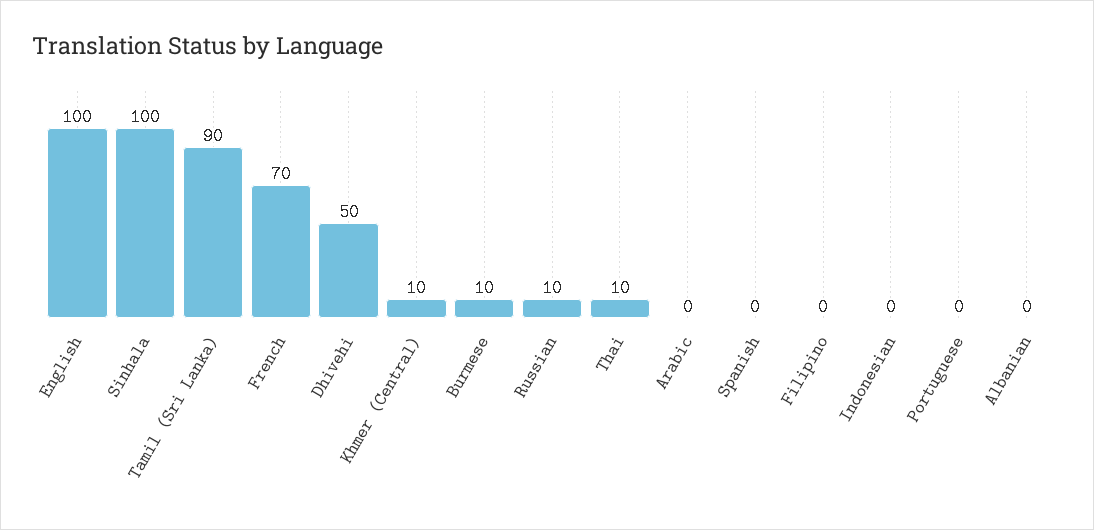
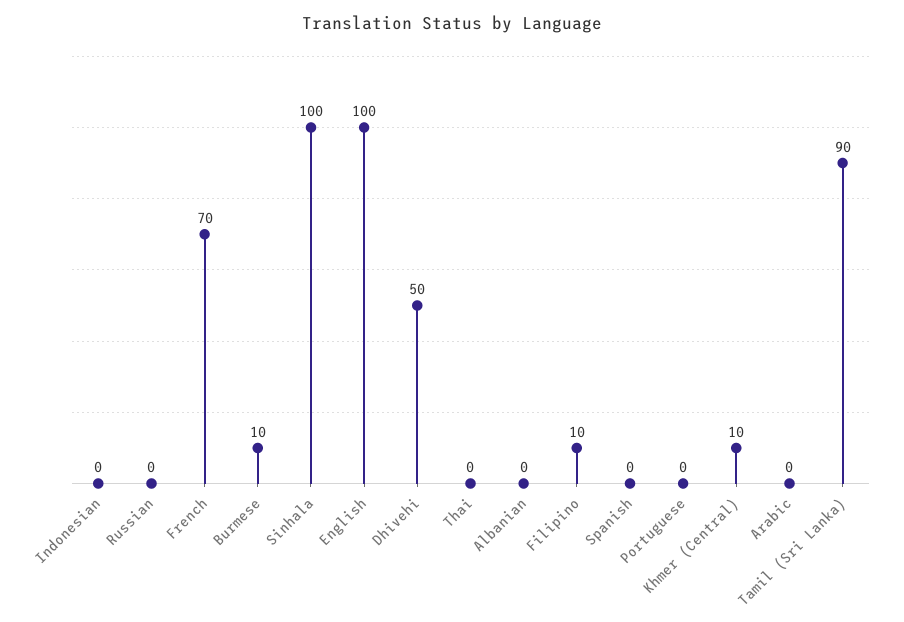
  {
    "English": 100,
    "Sinhala": 100,
    "Tamil (Sri Lanka)": 90,
    "French": 70,
    "Dhivehi": 50,
    "Khmer (Central)": 10,
    "Burmese": 10,
-   "Russian": 10,
+   "Russian": 0,
-   "Thai": 10,
+   "Thai": 0,
    "Arabic": 0,
    "Spanish": 0,
-   "Filipino": 0,
+   "Filipino": 10,
    "Indonesian": 0,
    "Portuguese": 0,
    "Albanian": 0
  }

